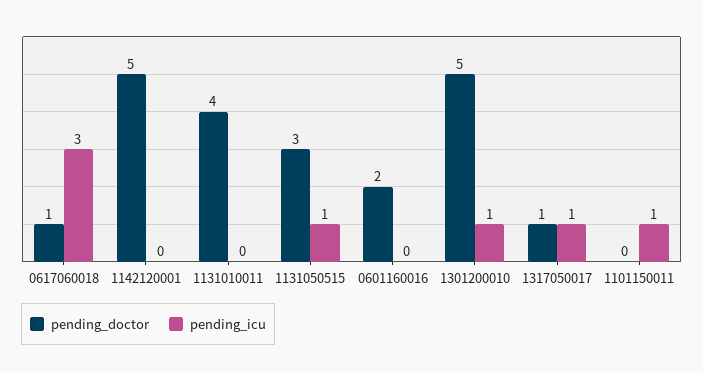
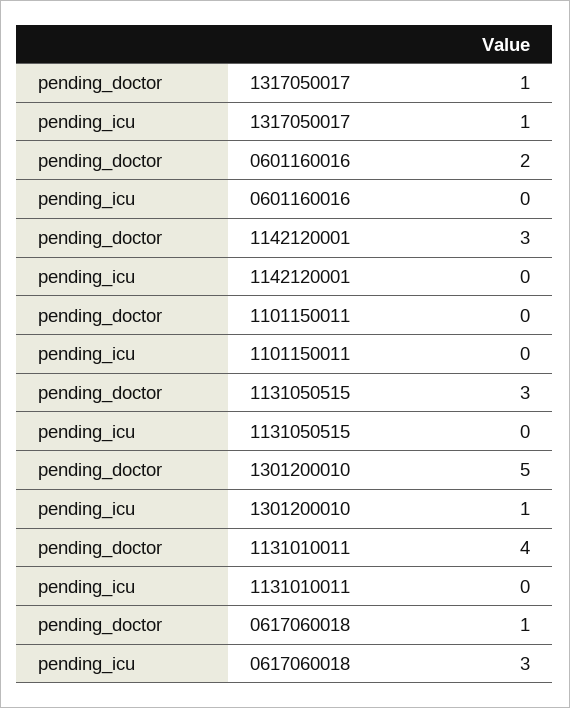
  {
    "pending_doctor": {
      "0617060018": 1,
-     "1142120001": 5,
+     "1142120001": 3,
      "1131010011": 4,
      "1131050515": 3,
      "0601160016": 2,
      "1301200010": 5,
      "1317050017": 1,
      "1101150011": 0
    },
    "pending_icu": {
      "0617060018": 3,
      "1142120001": 0,
      "1131010011": 0,
-     "1131050515": 1,
+     "1131050515": 0,
      "0601160016": 0,
      "1301200010": 1,
      "1317050017": 1,
-     "1101150011": 1
+     "1101150011": 0
    }
  }

